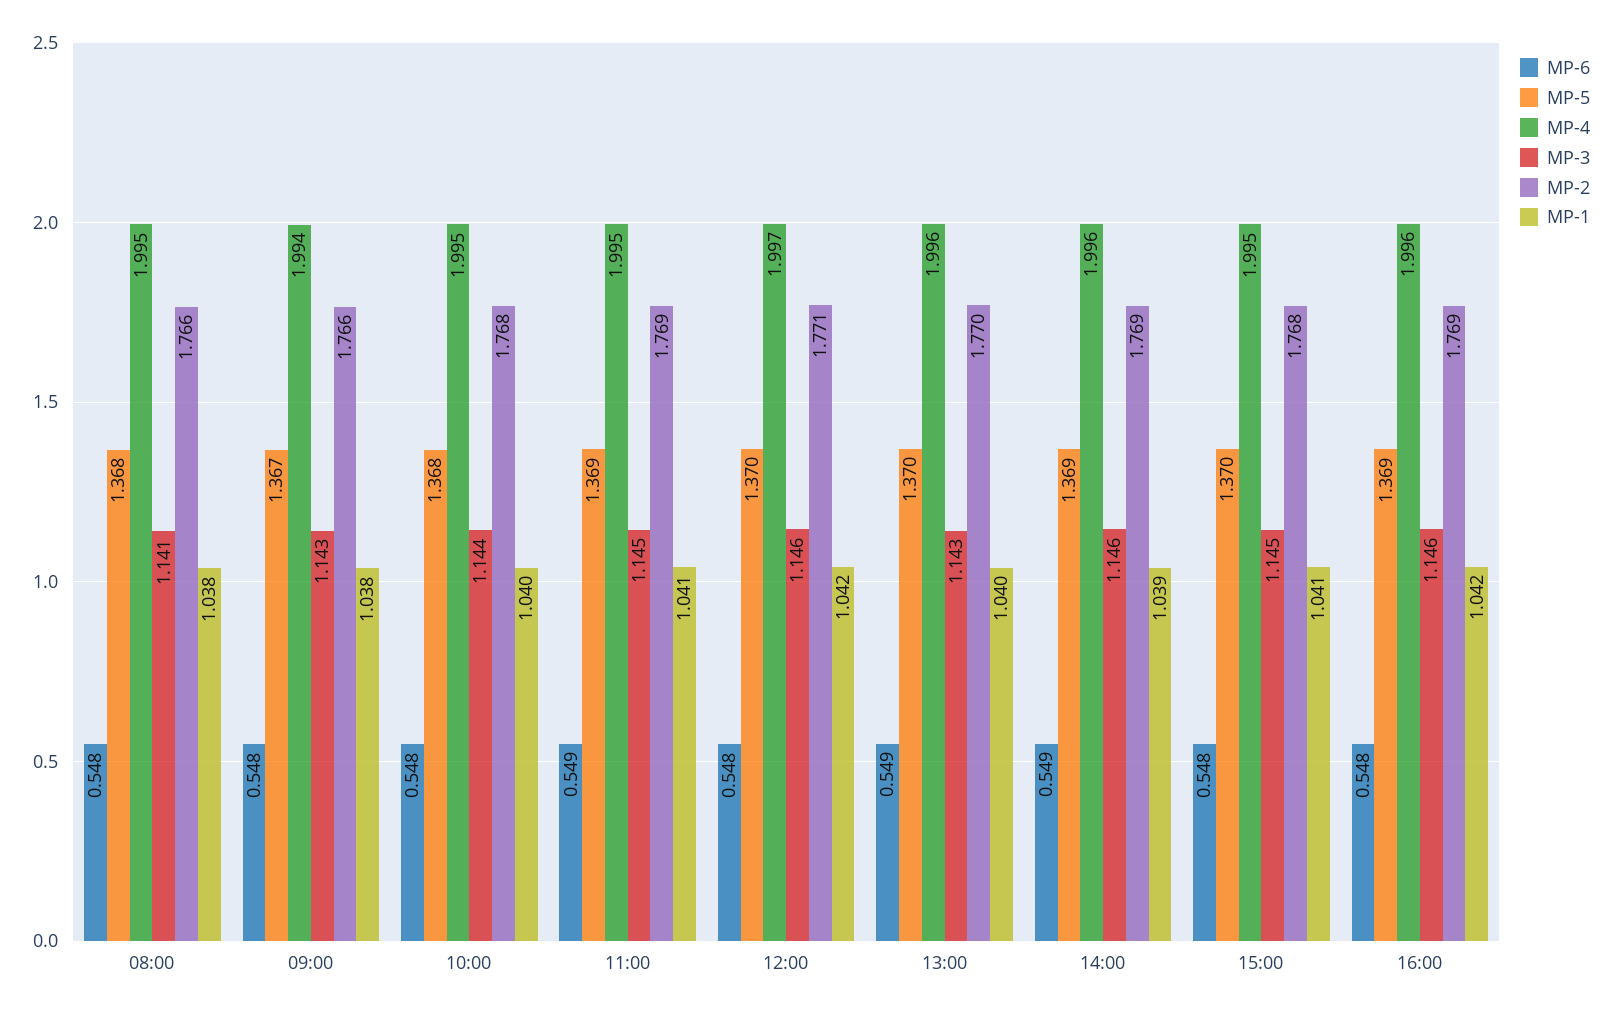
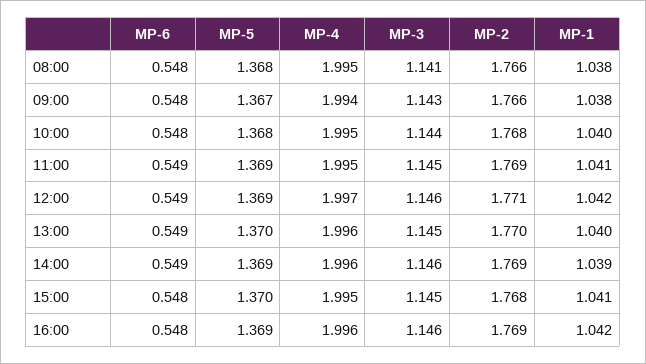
  {
    "MP-6": {
      "08:00": 0.548,
      "09:00": 0.548,
      "10:00": 0.548,
      "11:00": 0.549,
-     "12:00": 0.548,
+     "12:00": 0.549,
      "13:00": 0.549,
      "14:00": 0.549,
      "15:00": 0.548,
      "16:00": 0.548
    },
    "MP-5": {
      "08:00": 1.368,
      "09:00": 1.367,
      "10:00": 1.368,
      "11:00": 1.369,
-     "12:00": 1.37,
+     "12:00": 1.369,
      "13:00": 1.37,
      "14:00": 1.369,
      "15:00": 1.37,
      "16:00": 1.369
    },
    "MP-4": {
      "08:00": 1.995,
      "09:00": 1.994,
      "10:00": 1.995,
      "11:00": 1.995,
      "12:00": 1.997,
      "13:00": 1.996,
      "14:00": 1.996,
      "15:00": 1.995,
      "16:00": 1.996
    },
    "MP-3": {
      "08:00": 1.141,
      "09:00": 1.143,
      "10:00": 1.144,
      "11:00": 1.145,
      "12:00": 1.146,
-     "13:00": 1.143,
+     "13:00": 1.145,
      "14:00": 1.146,
      "15:00": 1.145,
      "16:00": 1.146
    },
    "MP-2": {
      "08:00": 1.766,
      "09:00": 1.766,
      "10:00": 1.768,
      "11:00": 1.769,
      "12:00": 1.771,
      "13:00": 1.77,
      "14:00": 1.769,
      "15:00": 1.768,
      "16:00": 1.769
    },
    "MP-1": {
      "08:00": 1.038,
      "09:00": 1.038,
      "10:00": 1.04,
      "11:00": 1.041,
      "12:00": 1.042,
      "13:00": 1.04,
      "14:00": 1.039,
      "15:00": 1.041,
      "16:00": 1.042
    }
  }

